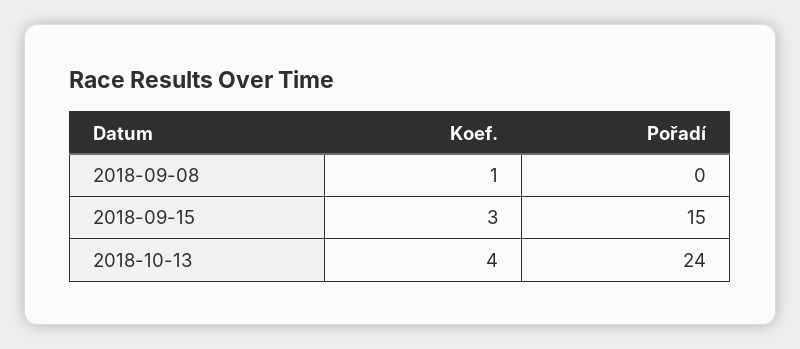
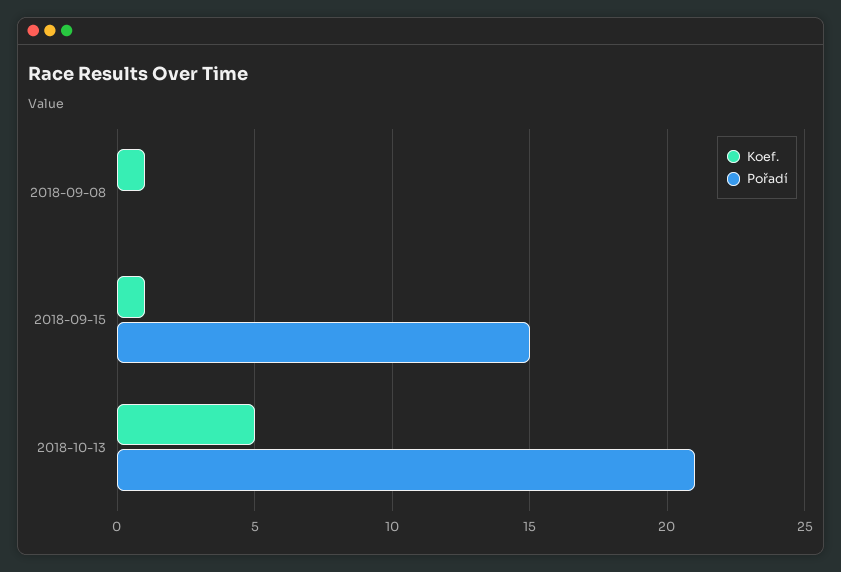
  {
    "Koef.": {
      "2018-09-08": 1,
-     "2018-09-15": 3,
+     "2018-09-15": 1,
-     "2018-10-13": 4
+     "2018-10-13": 5
    },
    "Pořadí": {
      "2018-09-08": 0,
      "2018-09-15": 15,
-     "2018-10-13": 24
+     "2018-10-13": 21
    }
  }

